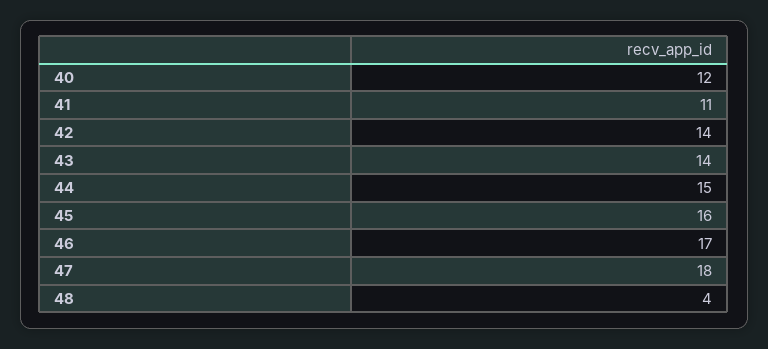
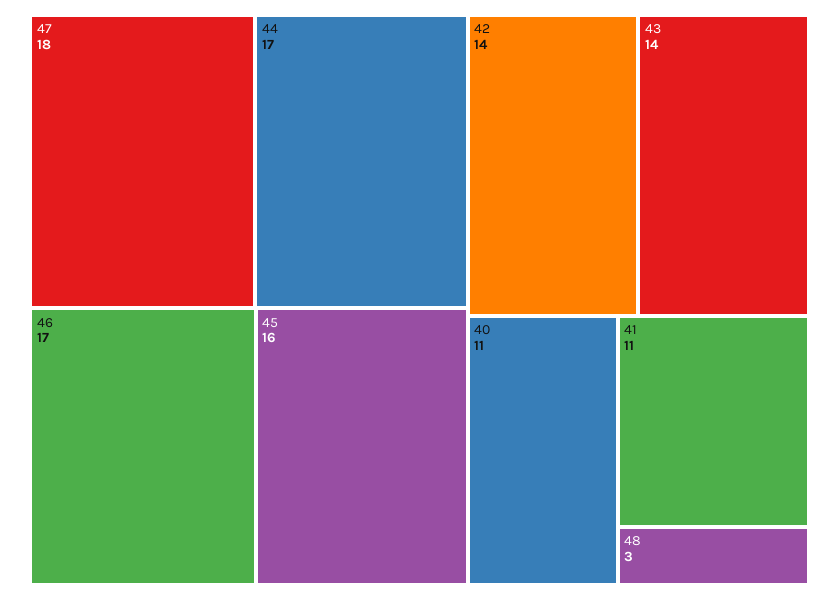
  {
-   "40": 12,
+   "40": 11,
    "41": 11,
    "42": 14,
    "43": 14,
-   "44": 15,
+   "44": 17,
    "45": 16,
    "46": 17,
    "47": 18,
-   "48": 4
+   "48": 3
  }

